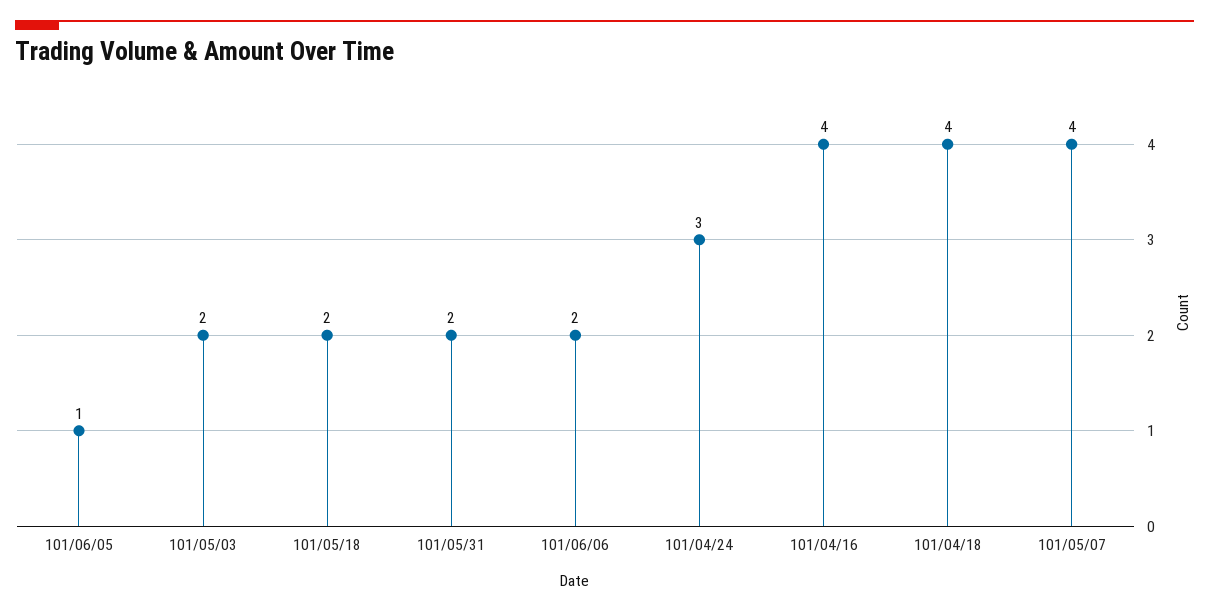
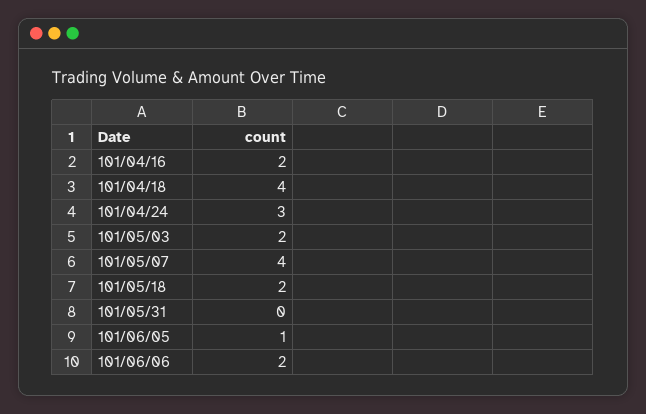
  {
    "101/06/05": 1,
    "101/05/03": 2,
    "101/05/18": 2,
-   "101/05/31": 2,
+   "101/05/31": 0,
    "101/06/06": 2,
    "101/04/24": 3,
-   "101/04/16": 4,
+   "101/04/16": 2,
    "101/04/18": 4,
    "101/05/07": 4
  }

